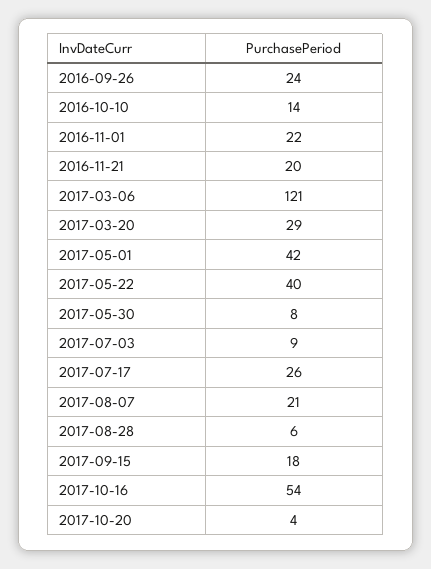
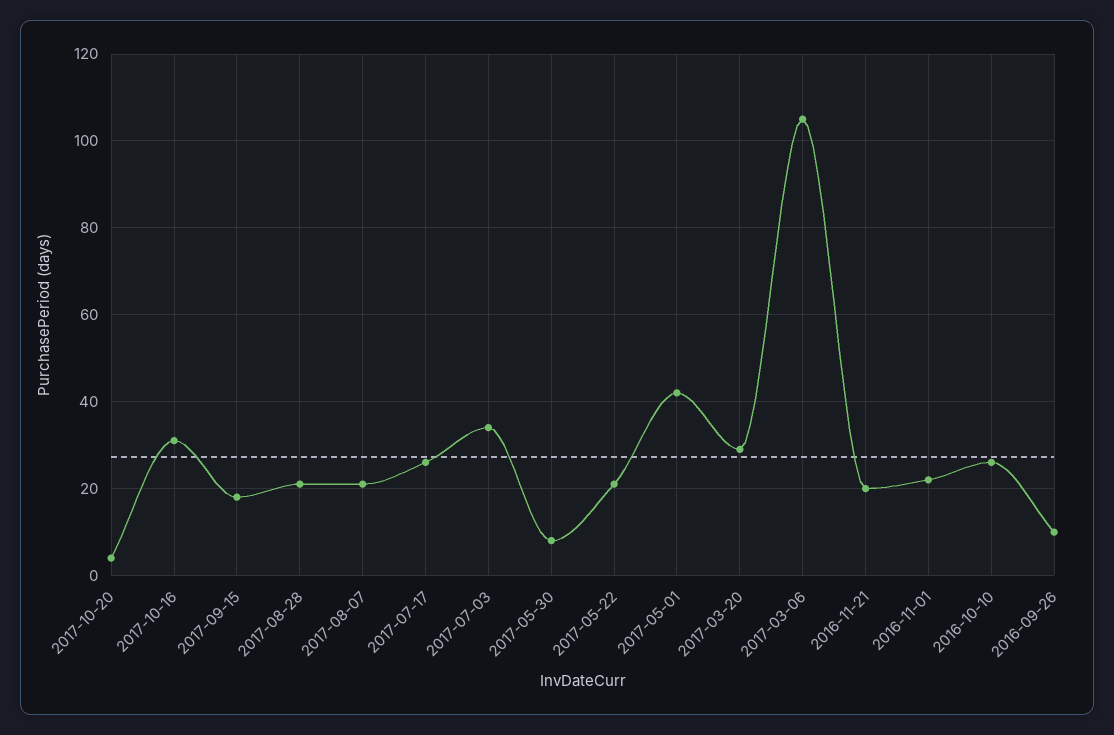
  {
-   "2016-09-26": 24,
+   "2016-09-26": 10,
-   "2016-10-10": 14,
+   "2016-10-10": 25,
    "2016-11-01": 22,
    "2016-11-21": 20,
-   "2017-03-06": 121,
+   "2017-03-06": 105,
    "2017-03-20": 29,
    "2017-05-01": 42,
-   "2017-05-22": 40,
+   "2017-05-22": 20,
    "2017-05-30": 8,
-   "2017-07-03": 9,
+   "2017-07-03": 35,
    "2017-07-17": 26,
    "2017-08-07": 21,
-   "2017-08-28": 6,
+   "2017-08-28": 20,
    "2017-09-15": 18,
-   "2017-10-16": 54,
+   "2017-10-16": 30,
    "2017-10-20": 4
  }

